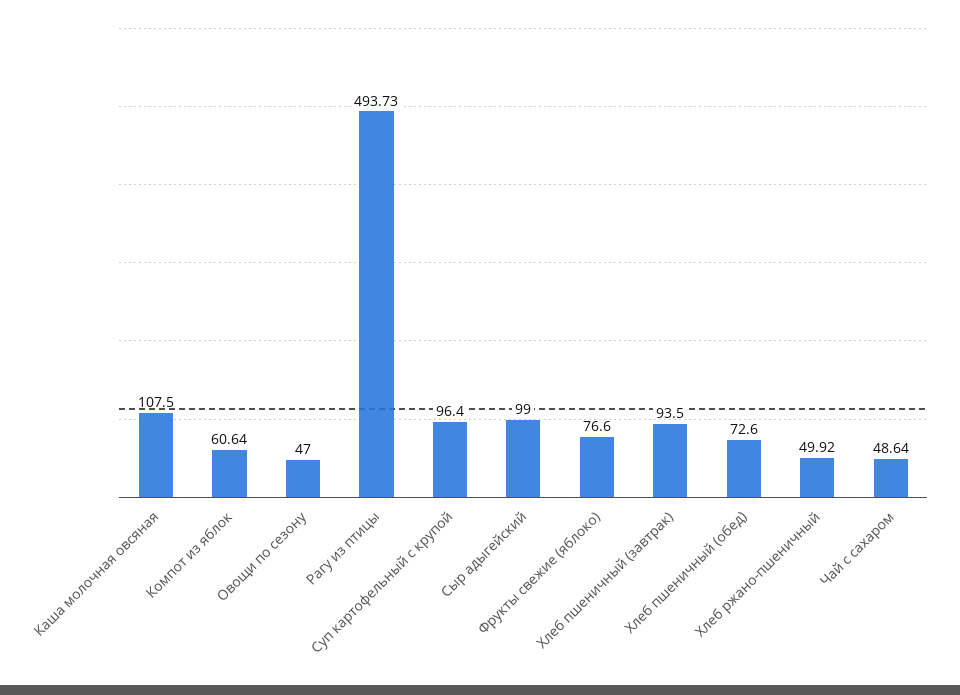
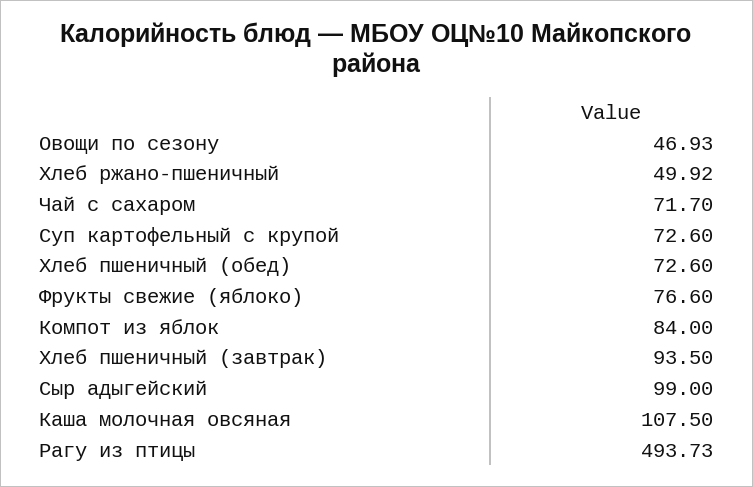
  {
    "Каша молочная овсяная": 107.5,
-   "Компот из яблок": 60.64,
+   "Компот из яблок": 84,
-   "Овощи по сезону": 47,
+   "Овощи по сезону": 46.93,
    "Рагу из птицы": 493.73,
-   "Суп картофельный с крупой": 96.4,
+   "Суп картофельный с крупой": 72.6,
    "Сыр адыгейский": 99,
    "Фрукты свежие (яблоко)": 76.6,
    "Хлеб пшеничный (завтрак)": 93.5,
    "Хлеб пшеничный (обед)": 72.6,
    "Хлеб ржано-пшеничный": 49.92,
-   "Чай с сахаром": 48.64
+   "Чай с сахаром": 71.7
  }

